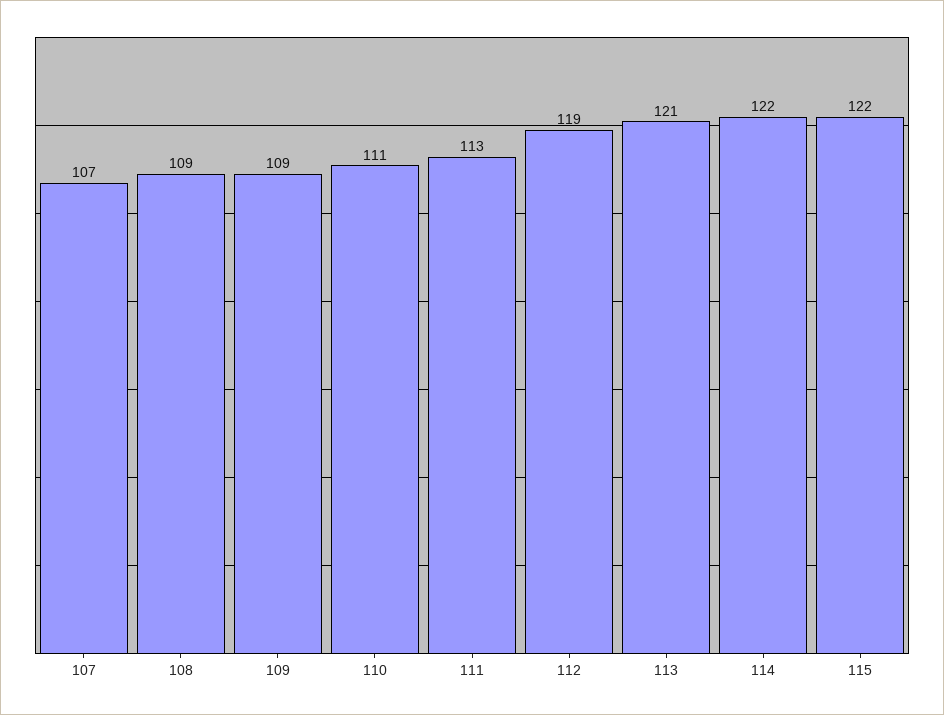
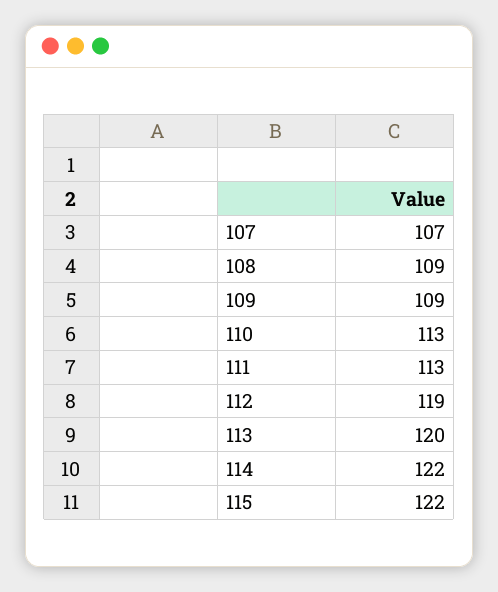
  {
    "107": 107,
    "108": 109,
    "109": 109,
-   "110": 111,
+   "110": 113,
    "111": 113,
    "112": 119,
-   "113": 121,
+   "113": 120,
    "114": 122,
    "115": 122
  }

